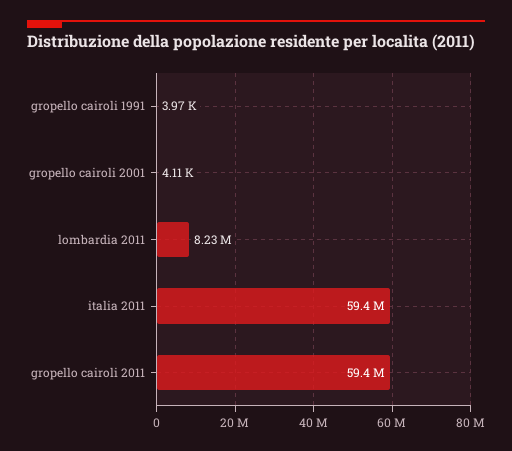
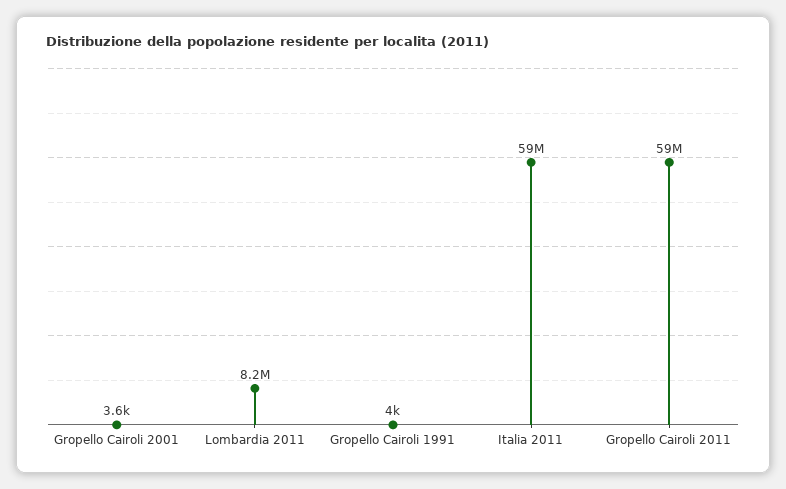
  {
    "gropello cairoli 1991": 3970,
-   "gropello cairoli 2001": 4110,
+   "gropello cairoli 2001": 3600,
    "lombardia 2011": 8230000,
    "italia 2011": 59400000,
    "gropello cairoli 2011": 59400000
  }

